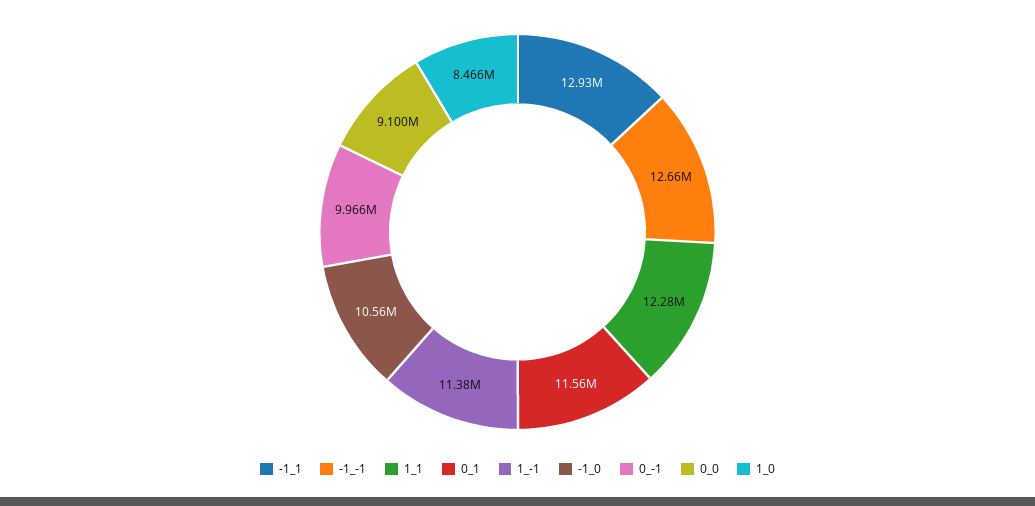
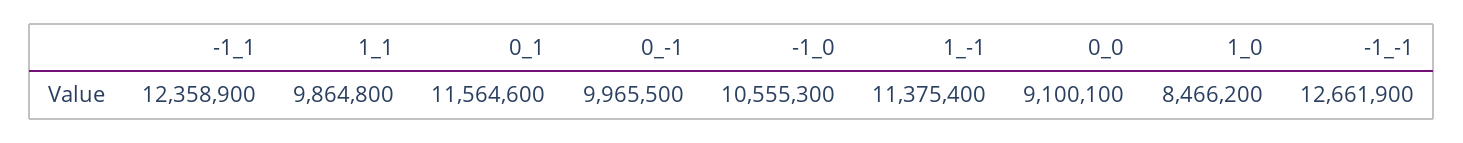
  {
-   "-1_1": 12930000,
+   "-1_1": 12358900,
    "-1_-1": 12661900,
-   "1_1": 12280000,
+   "1_1": 9864800,
    "0_1": 11564600,
    "1_-1": 11375400,
    "-1_0": 10555300,
    "0_-1": 9965500,
    "0_0": 9100100,
    "1_0": 8466200
  }

